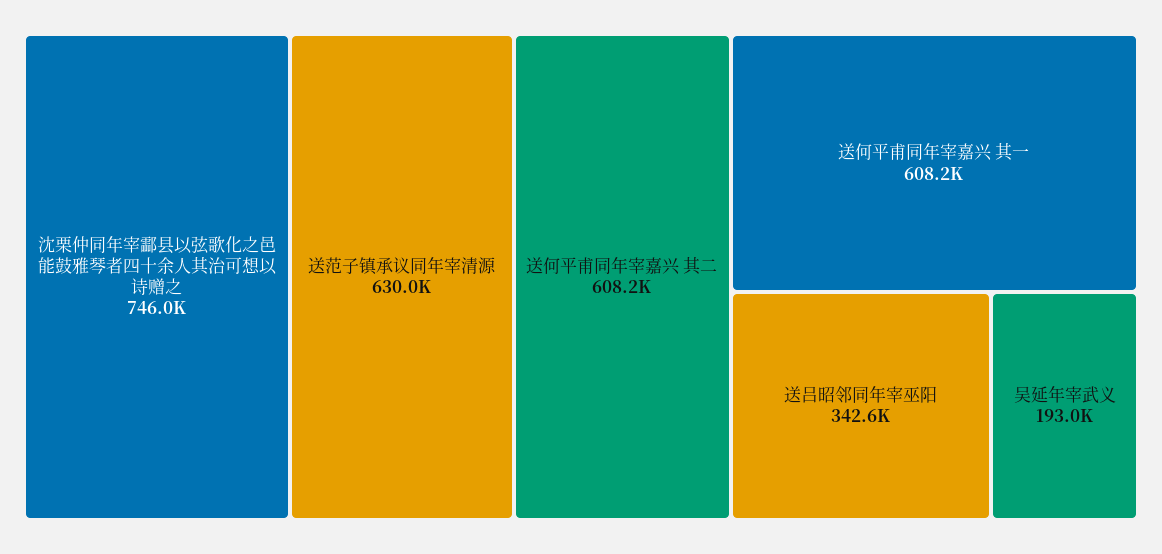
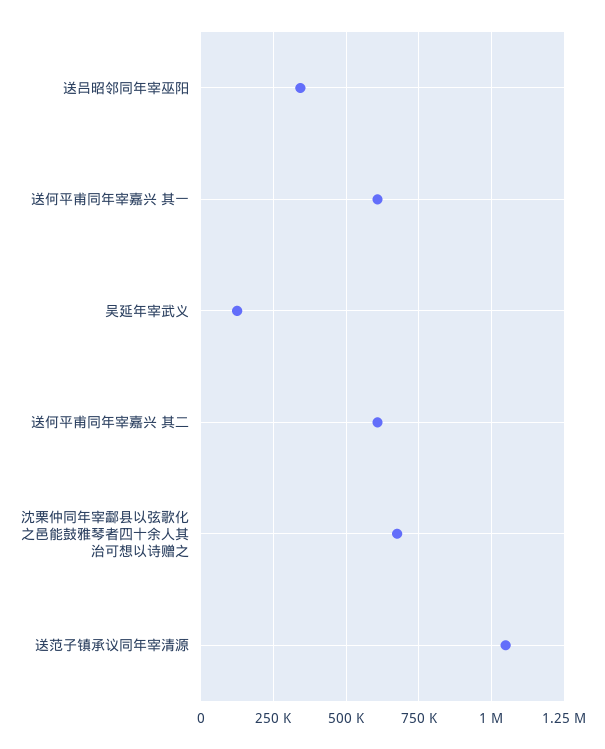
  {
-   "沈栗仲同年宰酃县以弦歌化之邑能鼓雅琴者四十余人其治可想以诗赠之": 746000,
+   "沈栗仲同年宰酃县以弦歌化之邑能鼓雅琴者四十余人其治可想以诗赠之": 675000,
-   "送范子镇承议同年宰清源": 630000,
+   "送范子镇承议同年宰清源": 1050000,
    "送何平甫同年宰嘉兴 其二": 608200,
    "送何平甫同年宰嘉兴 其一": 608200,
    "送吕昭邻同年宰巫阳": 342600,
-   "吴延年宰武义": 193000
+   "吴延年宰武义": 125000
  }

